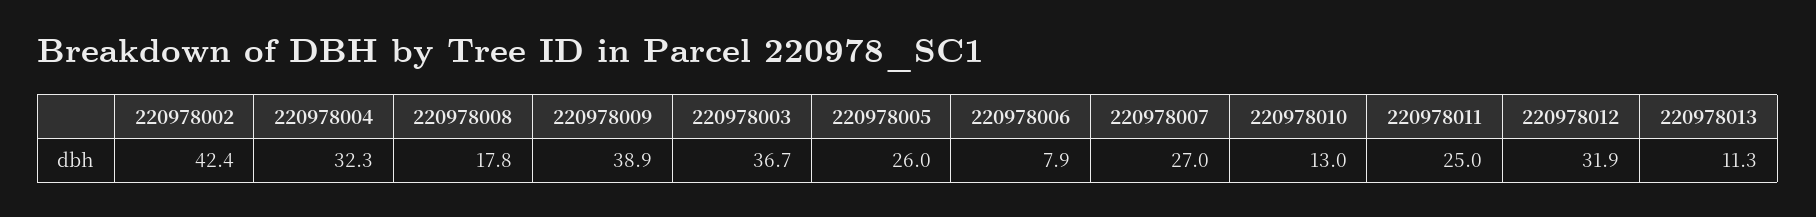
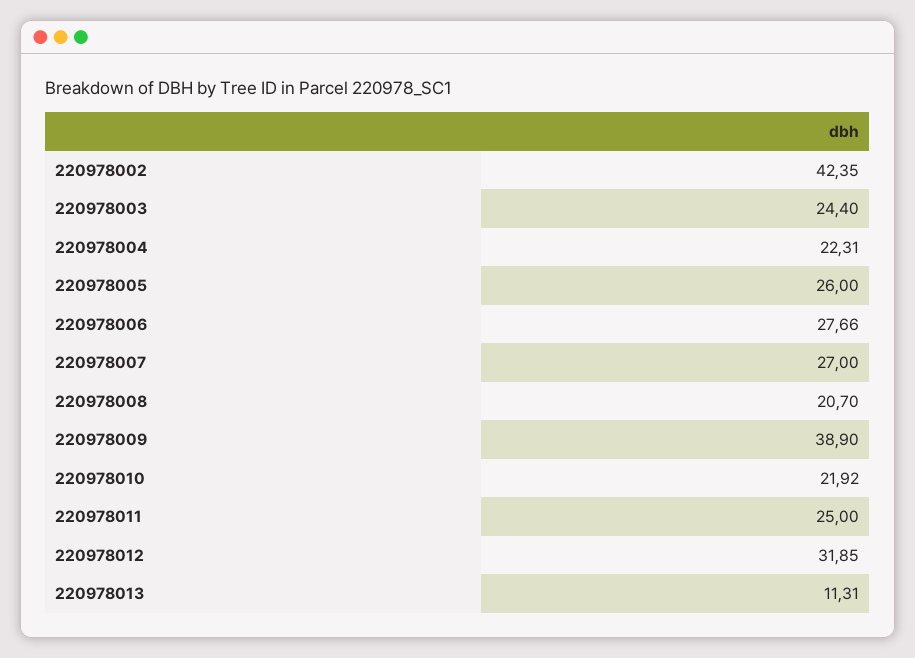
  {
    "220978002": 42.35,
-   "220978004": 32.3,
+   "220978004": 22.31,
-   "220978008": 17.8,
+   "220978008": 20.7,
    "220978009": 38.9,
-   "220978003": 36.7,
+   "220978003": 24.4,
    "220978005": 26,
-   "220978006": 7.9,
+   "220978006": 27.66,
    "220978007": 27,
-   "220978010": 13,
+   "220978010": 21.92,
    "220978011": 25,
    "220978012": 31.85,
    "220978013": 11.31
  }

